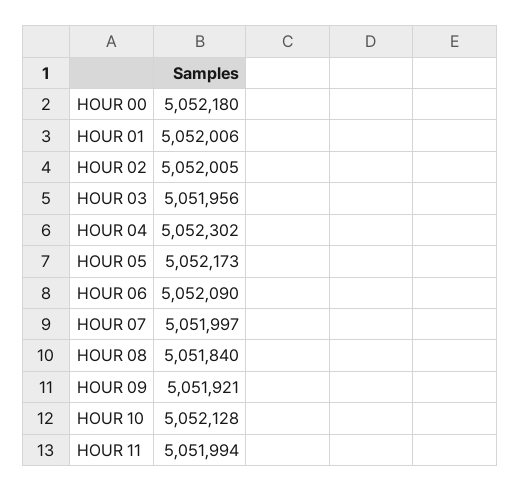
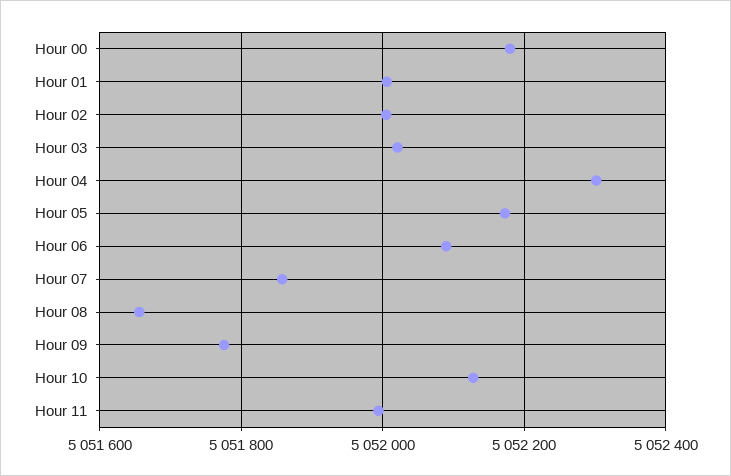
  {
    "HOUR 00": 5052180,
    "HOUR 01": 5052006,
    "HOUR 02": 5052005,
-   "HOUR 03": 5051956,
+   "HOUR 03": 5052020,
    "HOUR 04": 5052302,
    "HOUR 05": 5052173,
    "HOUR 06": 5052090,
-   "HOUR 07": 5051997,
+   "HOUR 07": 5051860,
-   "HOUR 08": 5051840,
+   "HOUR 08": 5051660,
-   "HOUR 09": 5051921,
+   "HOUR 09": 5051780,
    "HOUR 10": 5052128,
    "HOUR 11": 5051994
  }

